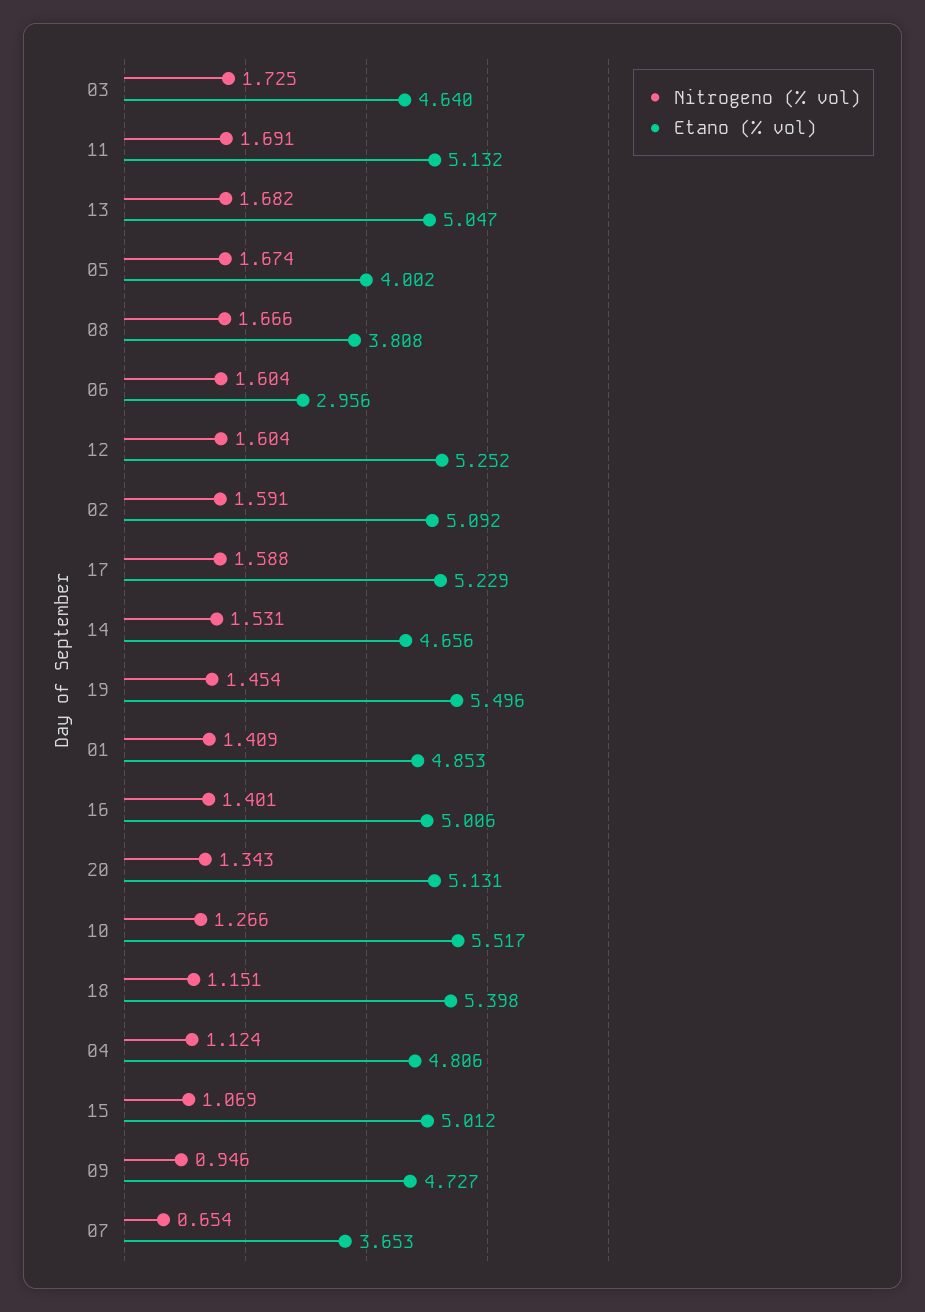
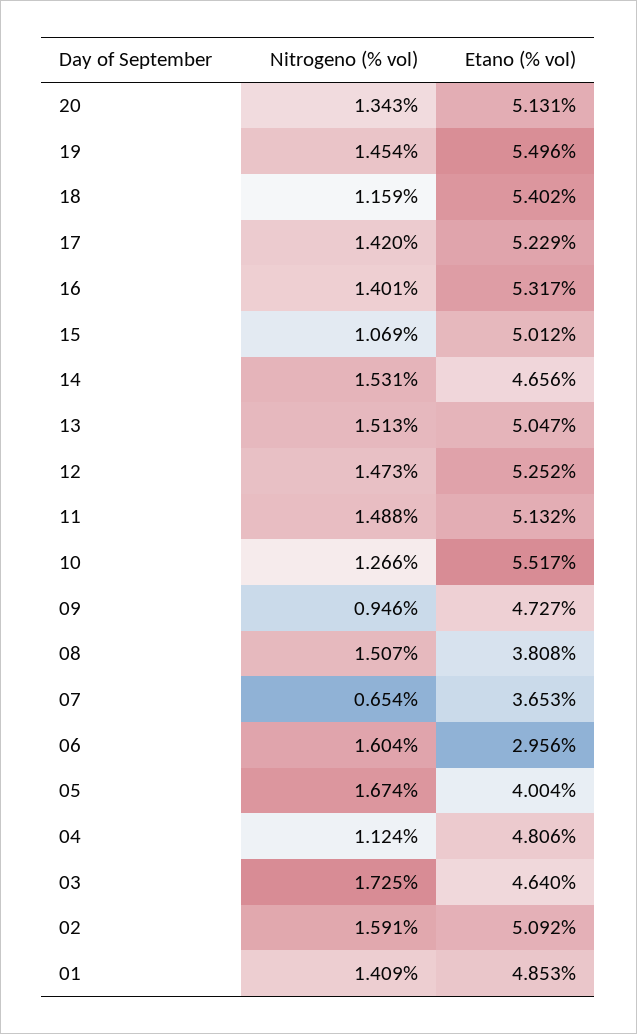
  {
    "Nitrogeno (% vol)": {
      "03": 1.725,
-     "11": 1.691,
+     "11": 1.488,
-     "13": 1.682,
+     "13": 1.513,
      "05": 1.674,
-     "08": 1.666,
+     "08": 1.507,
      "06": 1.604,
-     "12": 1.604,
+     "12": 1.473,
      "02": 1.591,
-     "17": 1.588,
+     "17": 1.42,
      "14": 1.531,
      "19": 1.454,
      "01": 1.409,
      "16": 1.401,
      "20": 1.343,
      "10": 1.266,
-     "18": 1.151,
+     "18": 1.159,
      "04": 1.124,
      "15": 1.069,
      "09": 0.946,
      "07": 0.654
    },
    "Etano (% vol)": {
      "03": 4.64,
      "11": 5.132,
      "13": 5.047,
-     "05": 4.002,
+     "05": 4.004,
      "08": 3.808,
      "06": 2.956,
      "12": 5.252,
      "02": 5.092,
      "17": 5.229,
      "14": 4.656,
      "19": 5.496,
      "01": 4.853,
-     "16": 5.006,
+     "16": 5.317,
      "20": 5.131,
      "10": 5.517,
-     "18": 5.398,
+     "18": 5.402,
      "04": 4.806,
      "15": 5.012,
      "09": 4.727,
      "07": 3.653
    }
  }

